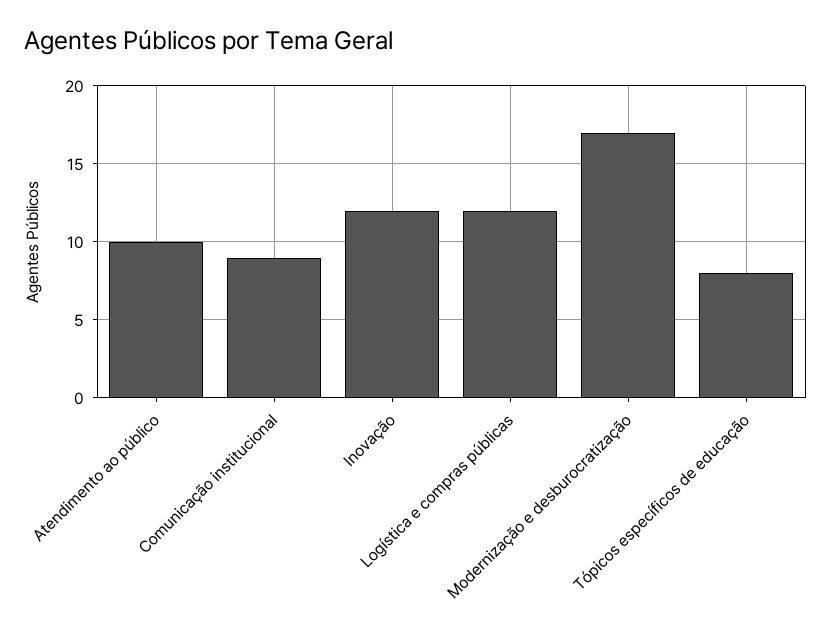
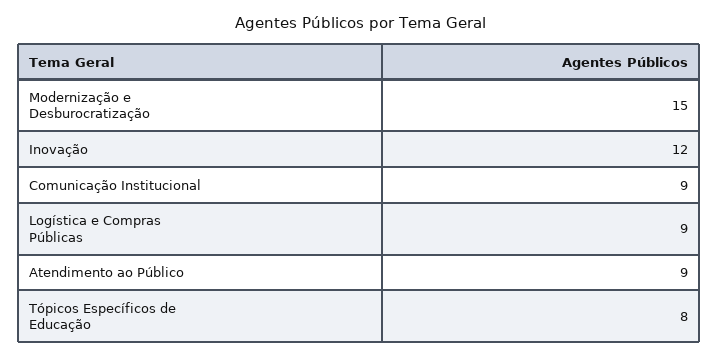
  {
-   "Atendimento ao público": 10,
+   "Atendimento ao público": 9,
    "Comunicação institucional": 9,
    "Inovação": 12,
-   "Logística e compras públicas": 12,
+   "Logística e compras públicas": 9,
-   "Modernização e desburocratização": 17,
+   "Modernização e desburocratização": 15,
    "Tópicos específicos de educação": 8
  }

